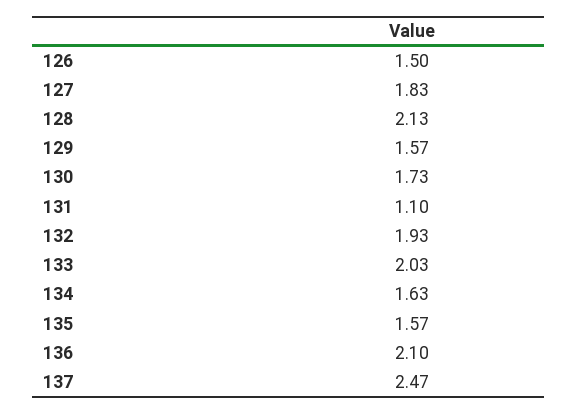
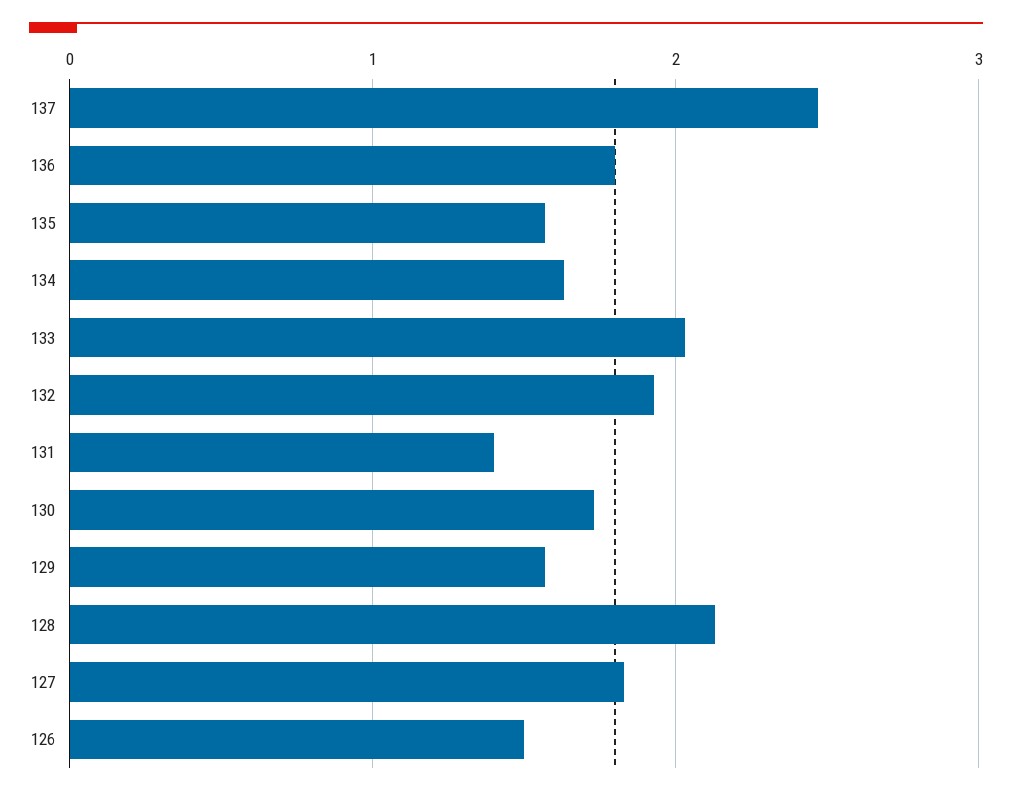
  {
    "126": 1.5,
    "127": 1.83,
    "128": 2.13,
    "129": 1.57,
    "130": 1.73,
-   "131": 1.1,
+   "131": 1.4,
    "132": 1.93,
    "133": 2.03,
    "134": 1.63,
    "135": 1.57,
-   "136": 2.1,
+   "136": 1.8,
    "137": 2.47
  }

